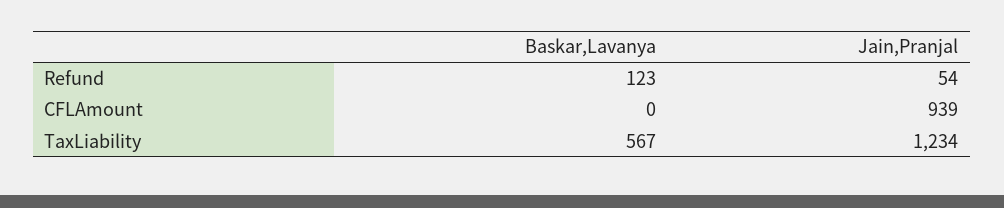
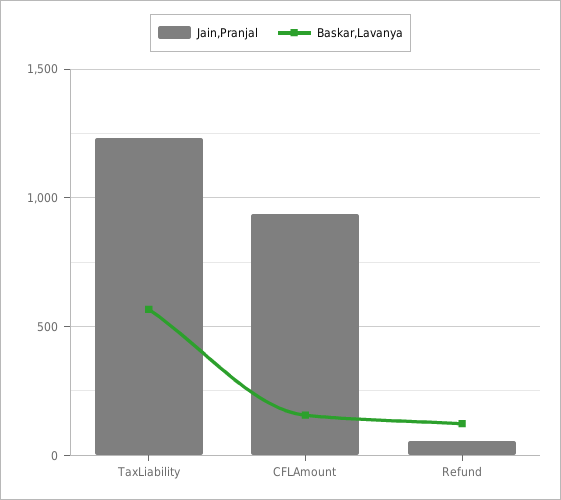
  {
    "Baskar,Lavanya": {
      "Refund": 123,
-     "CFLAmount": 0,
+     "CFLAmount": 150,
      "TaxLiability": 567
    },
    "Jain,Pranjal": {
      "Refund": 54,
      "CFLAmount": 939,
      "TaxLiability": 1234
    }
  }

